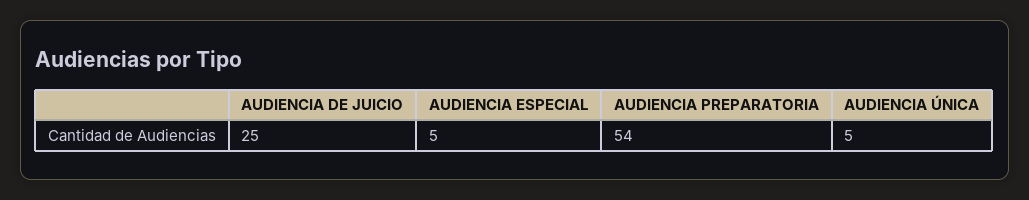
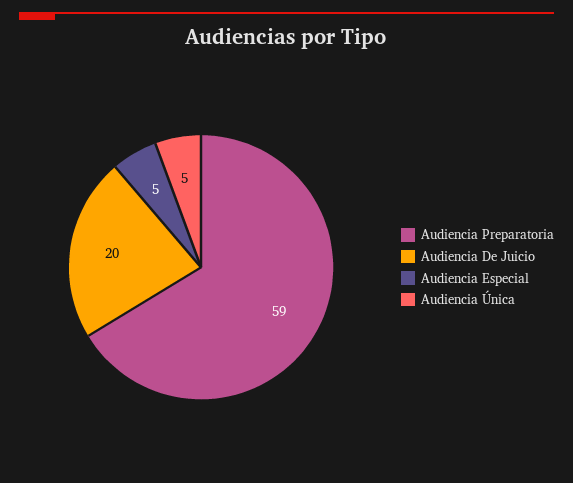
  {
-   "AUDIENCIA DE JUICIO": 25,
+   "AUDIENCIA DE JUICIO": 20,
    "AUDIENCIA ESPECIAL": 5,
-   "AUDIENCIA PREPARATORIA": 54,
+   "AUDIENCIA PREPARATORIA": 59,
    "AUDIENCIA ÚNICA": 5
  }

